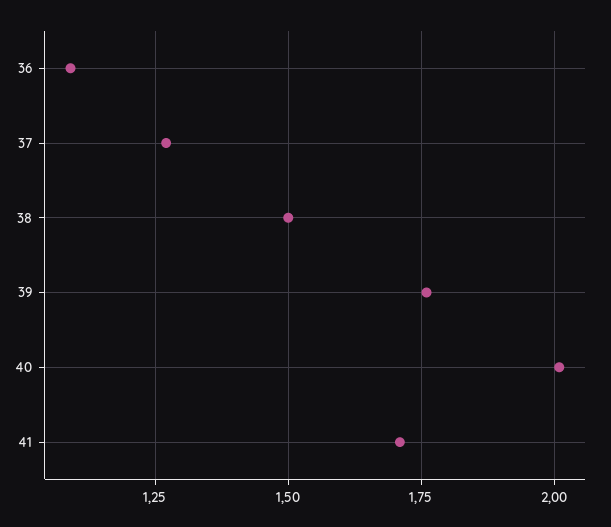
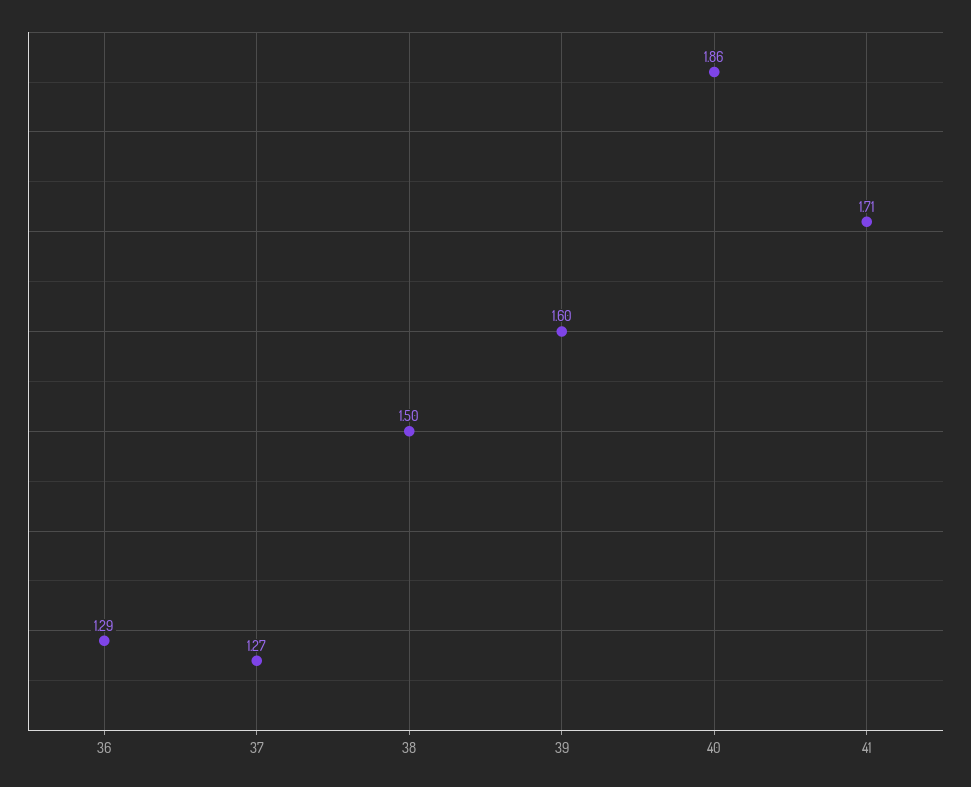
  {
-   "36": 1.1,
+   "36": 1.29,
    "37": 1.27,
    "38": 1.5,
-   "39": 1.75,
+   "39": 1.6,
-   "40": 2,
+   "40": 1.86,
    "41": 1.71
  }

